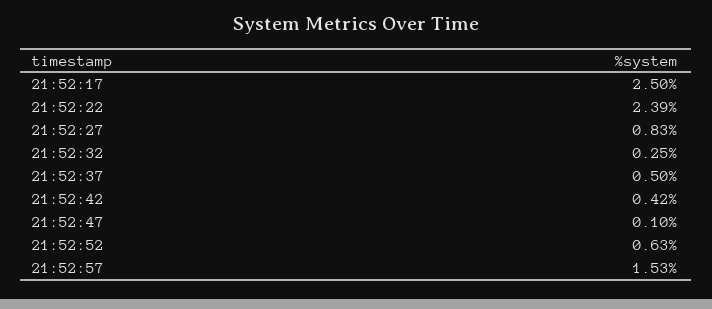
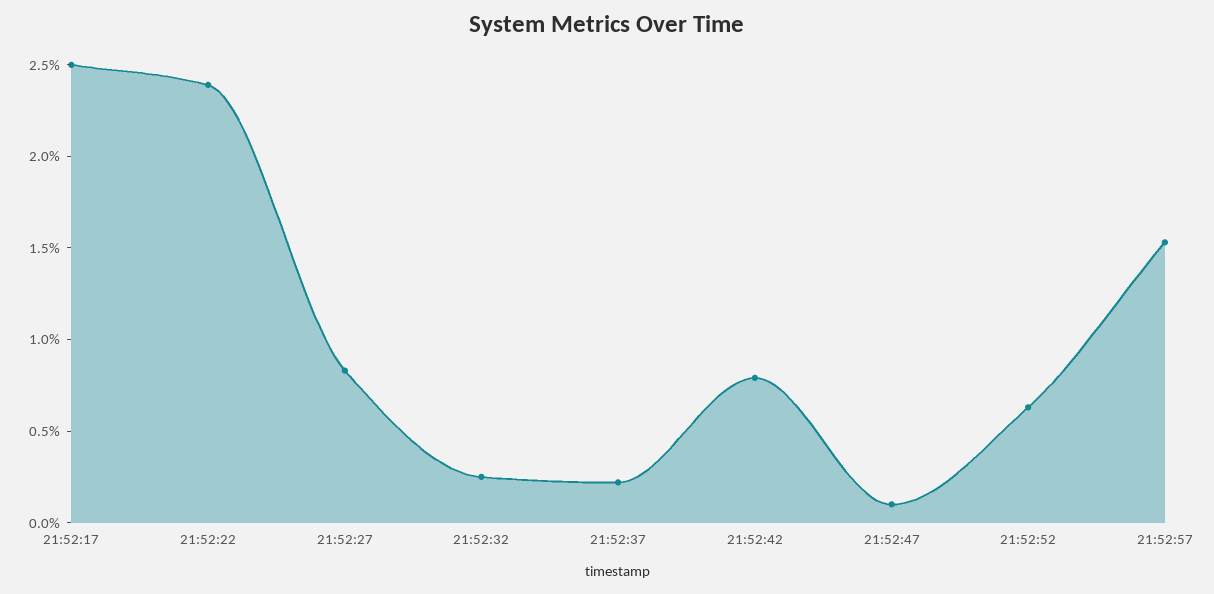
  {
    "21:52:17": 2.5,
    "21:52:22": 2.39,
    "21:52:27": 0.83,
    "21:52:32": 0.25,
-   "21:52:37": 0.5,
+   "21:52:37": 0.2,
-   "21:52:42": 0.42,
+   "21:52:42": 0.8,
    "21:52:47": 0.1,
    "21:52:52": 0.63,
    "21:52:57": 1.53
  }

